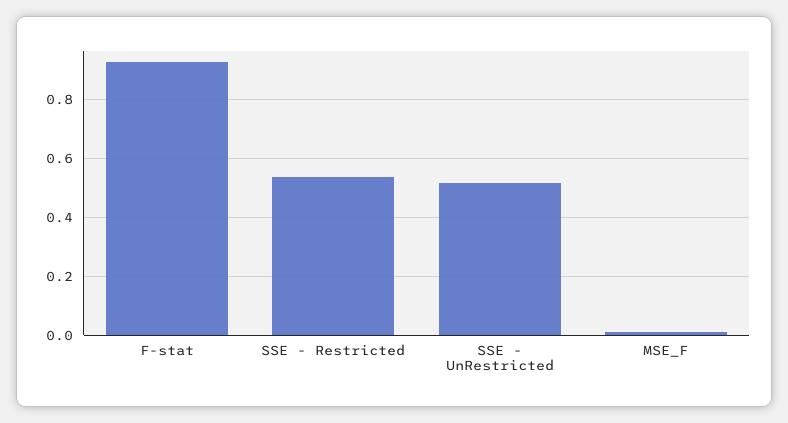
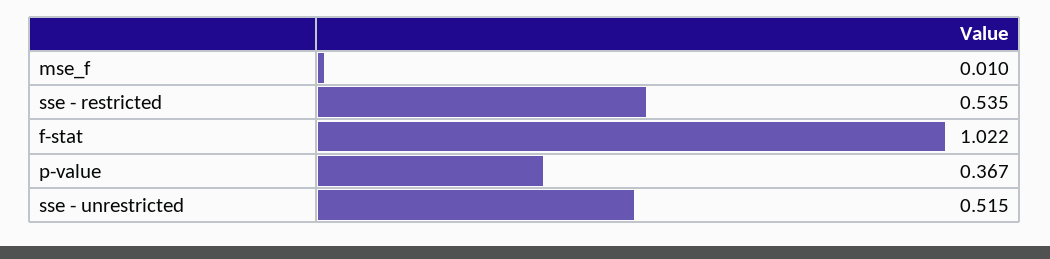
  {
-   "F-stat": 0.925,
+   "F-stat": 1.022,
    "SSE - Restricted": 0.535,
    "SSE - UnRestricted": 0.515,
-   "MSE_F": 0.01
+   "MSE_F": 0.01,
+   "p-value": 0.367
  }

